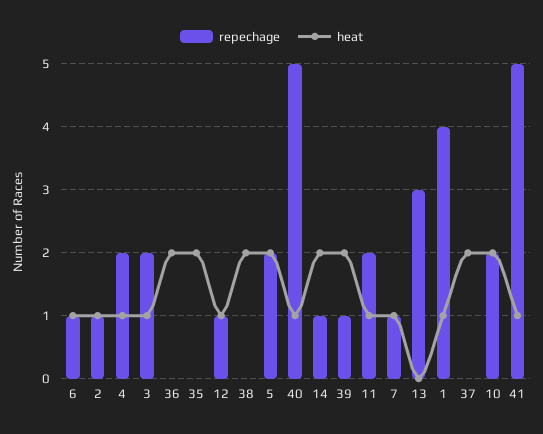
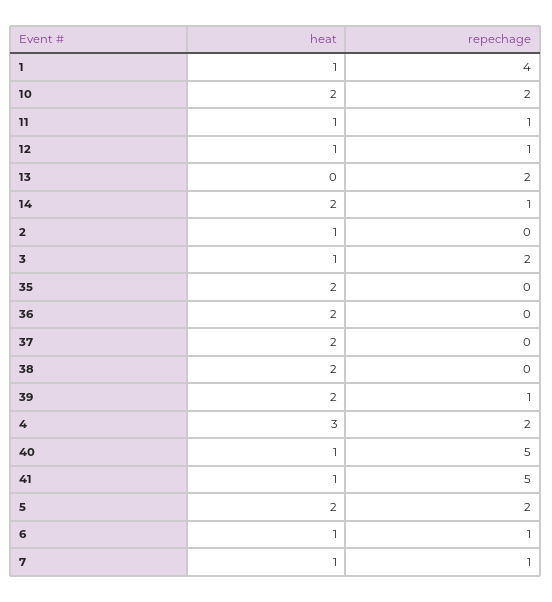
  {
    "repechage": {
      "6": 1,
-     "2": 1,
+     "2": 0,
      "4": 2,
      "3": 2,
      "36": 0,
      "35": 0,
      "12": 1,
      "38": 0,
      "5": 2,
      "40": 5,
      "14": 1,
      "39": 1,
-     "11": 2,
+     "11": 1,
      "7": 1,
-     "13": 3,
+     "13": 2,
      "1": 4,
      "37": 0,
      "10": 2,
      "41": 5
    },
    "heat": {
      "6": 1,
      "2": 1,
-     "4": 1,
+     "4": 3,
      "3": 1,
      "36": 2,
      "35": 2,
      "12": 1,
      "38": 2,
      "5": 2,
      "40": 1,
      "14": 2,
      "39": 2,
      "11": 1,
      "7": 1,
      "13": 0,
      "1": 1,
      "37": 2,
      "10": 2,
      "41": 1
    }
  }

